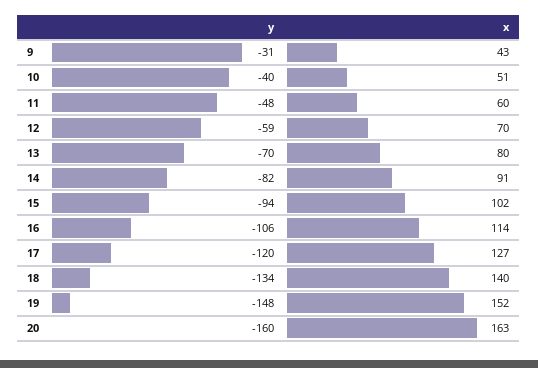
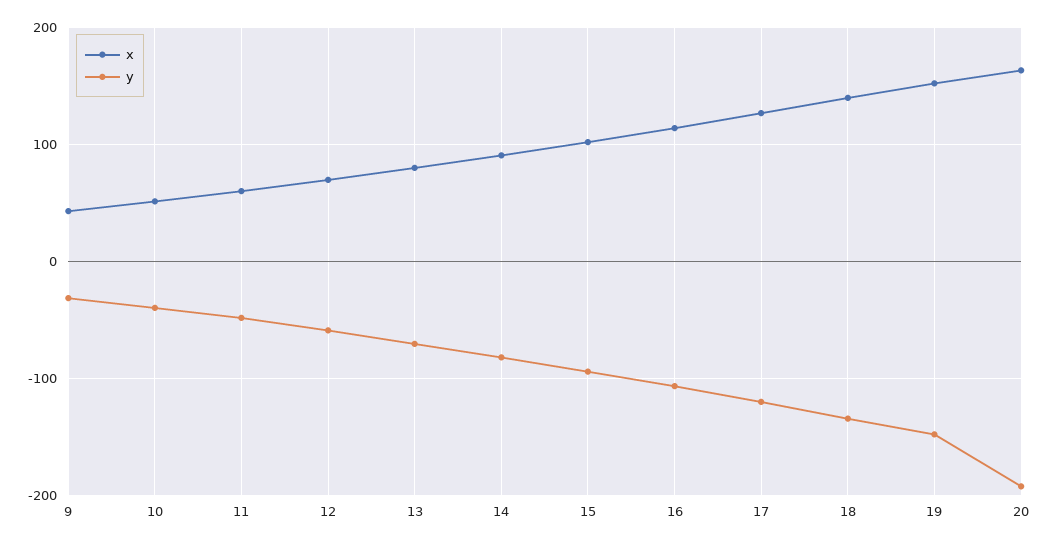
  {
    "y": {
      "9": -31,
      "10": -40,
      "11": -48,
      "12": -59,
      "13": -70,
      "14": -82,
      "15": -94,
      "16": -106,
      "17": -120,
      "18": -134,
      "19": -148,
-     "20": -160
+     "20": -190
    },
    "x": {
      "9": 43,
      "10": 51,
      "11": 60,
      "12": 70,
      "13": 80,
      "14": 91,
      "15": 102,
      "16": 114,
      "17": 127,
      "18": 140,
      "19": 152,
      "20": 163
    }
  }

